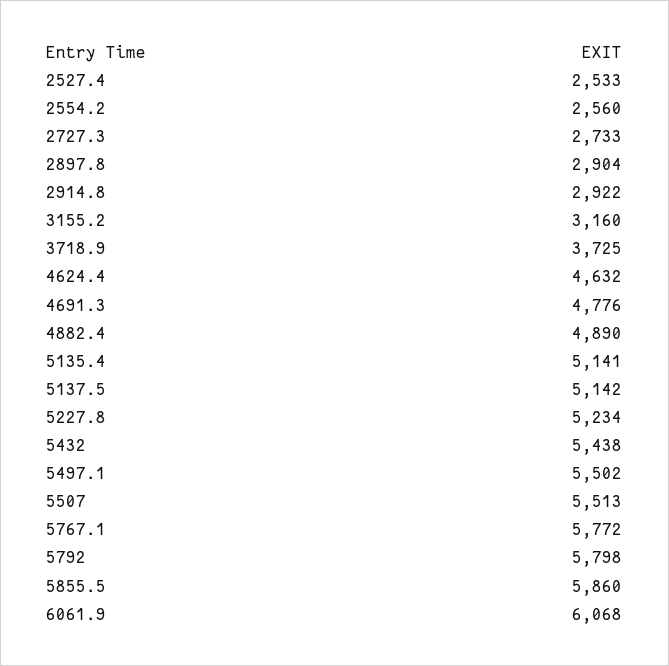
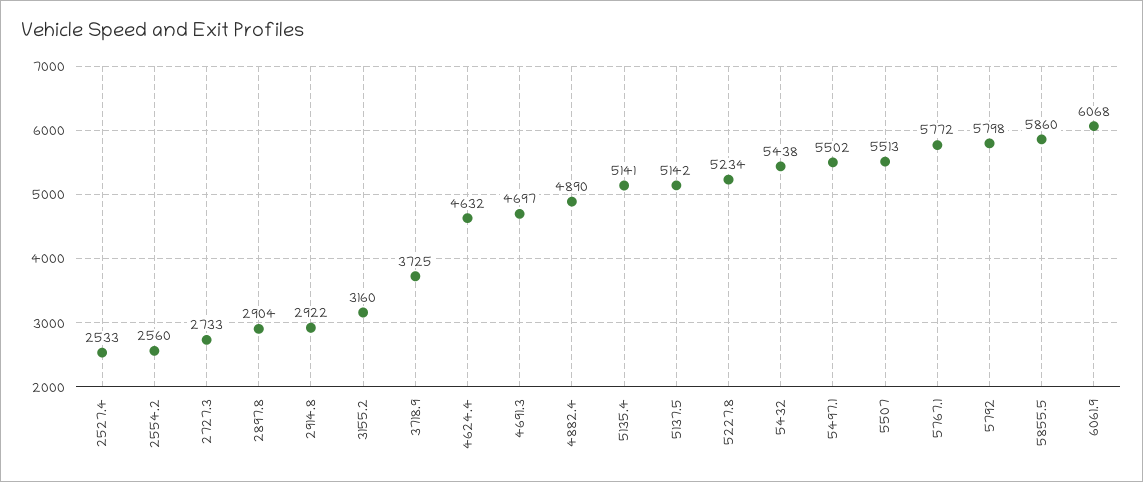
  {
    "2527.4": 2533,
    "2554.2": 2560,
    "2727.3": 2733,
    "2897.8": 2904,
    "2914.8": 2922,
    "3155.2": 3160,
    "3718.9": 3725,
    "4624.4": 4632,
-   "4691.3": 4776,
+   "4691.3": 4697,
    "4882.4": 4890,
    "5135.4": 5141,
    "5137.5": 5142,
    "5227.8": 5234,
    "5432": 5438,
    "5497.1": 5502,
    "5507": 5513,
    "5767.1": 5772,
    "5792": 5798,
    "5855.5": 5860,
    "6061.9": 6068
  }

